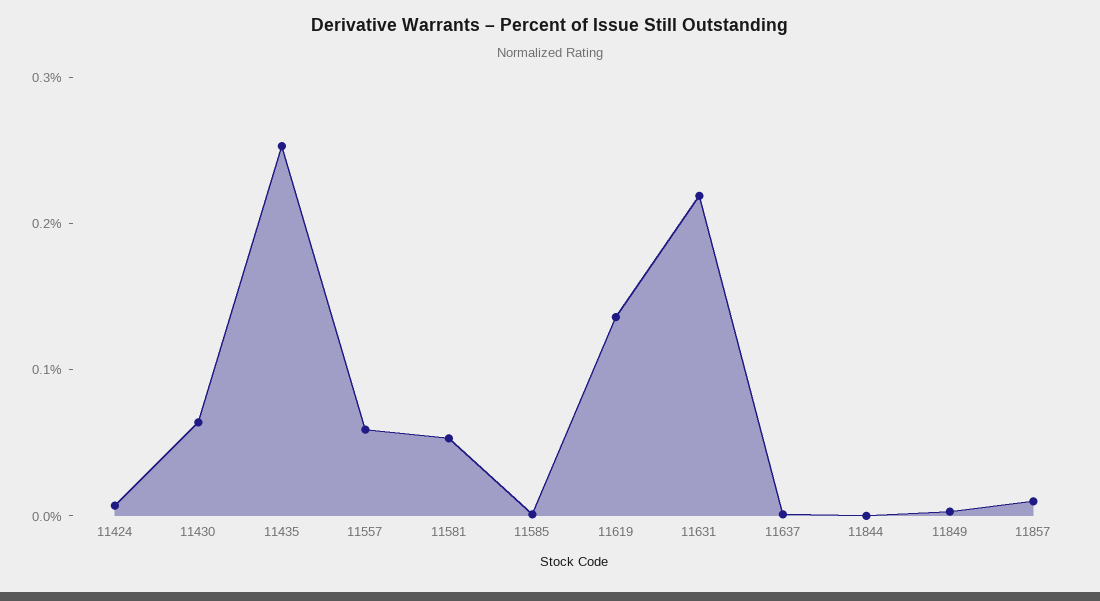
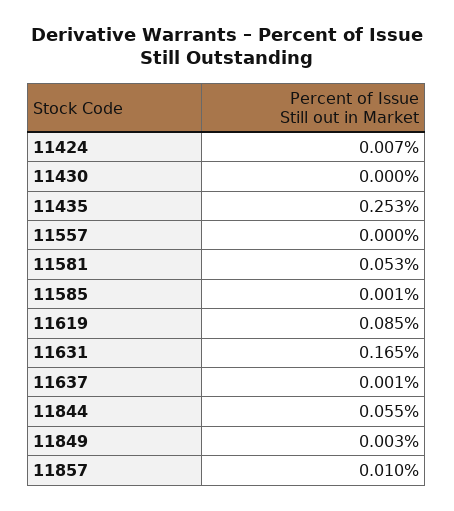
  {
    "11424": 0.007,
-   "11430": 0.06,
+   "11430": 0,
    "11435": 0.253,
-   "11557": 0.06,
+   "11557": 0,
    "11581": 0.053,
    "11585": 0.001,
-   "11619": 0.14,
+   "11619": 0.085,
-   "11631": 0.22,
+   "11631": 0.165,
    "11637": 0.001,
-   "11844": 0,
+   "11844": 0.055,
    "11849": 0.003,
    "11857": 0.01
  }

